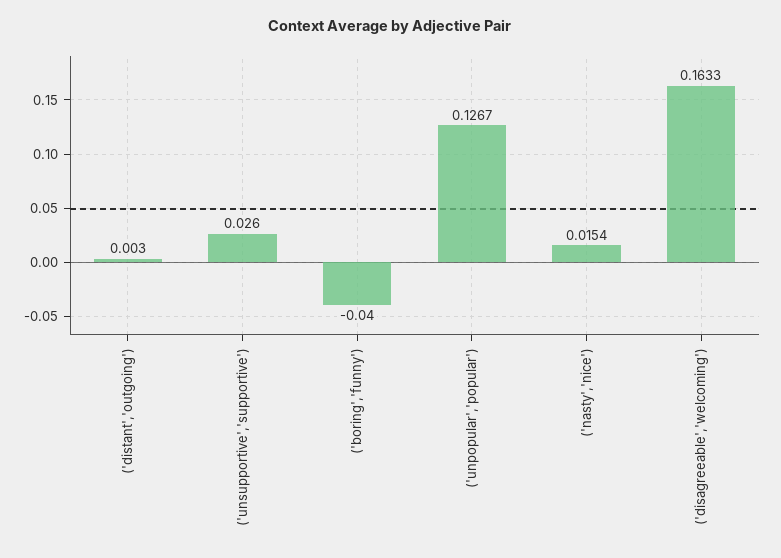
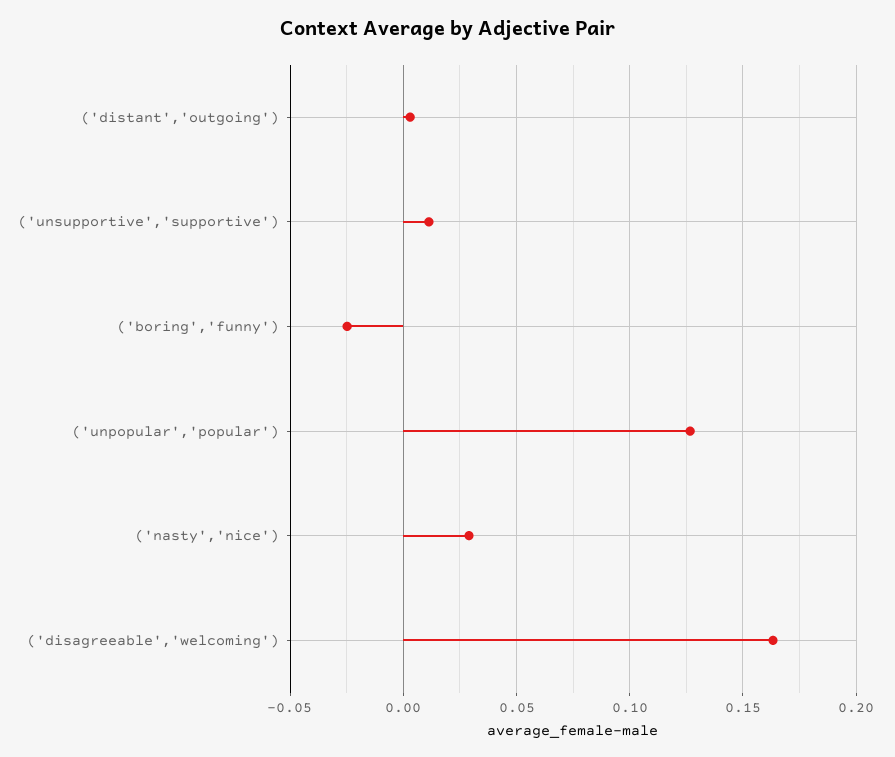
  {
    "('distant','outgoing')": 0.003,
-   "('unsupportive','supportive')": 0.026,
+   "('unsupportive','supportive')": 0.01,
-   "('boring','funny')": -0.04,
+   "('boring','funny')": -0.025,
    "('unpopular','popular')": 0.1267,
-   "('nasty','nice')": 0.0154,
+   "('nasty','nice')": 0.03,
    "('disagreeable','welcoming')": 0.1633
  }

